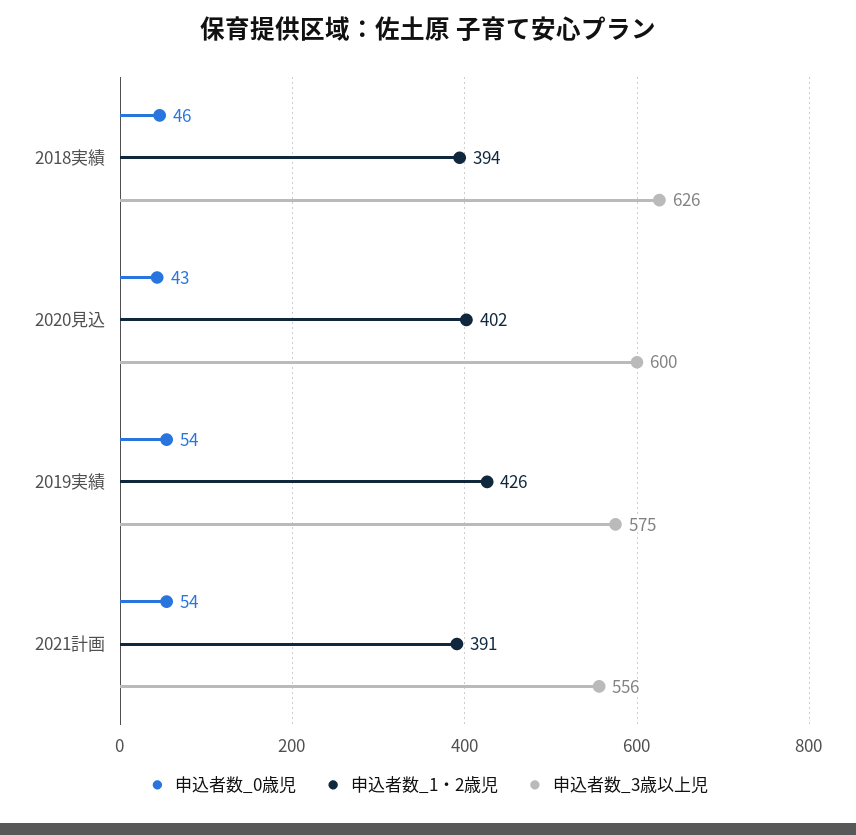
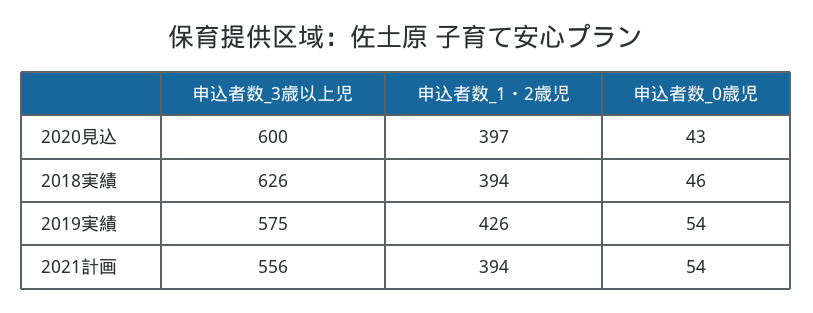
  {
    "申込者数_0歳児": {
      "2018実績": 46,
      "2020見込": 43,
      "2019実績": 54,
      "2021計画": 54
    },
    "申込者数_1・2歳児": {
      "2018実績": 394,
-     "2020見込": 402,
+     "2020見込": 397,
      "2019実績": 426,
-     "2021計画": 391
+     "2021計画": 394
    },
    "申込者数_3歳以上児": {
      "2018実績": 626,
      "2020見込": 600,
      "2019実績": 575,
      "2021計画": 556
    }
  }

